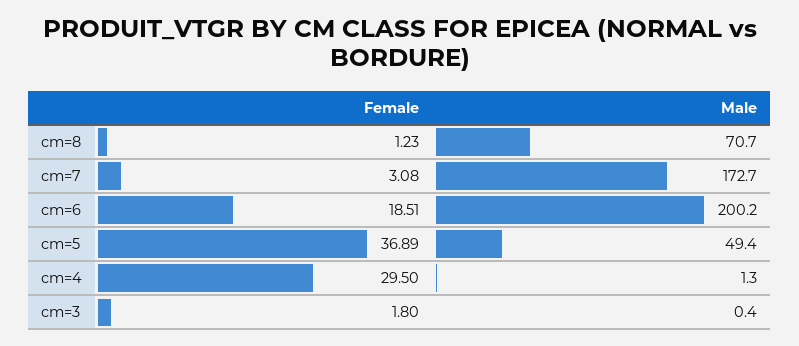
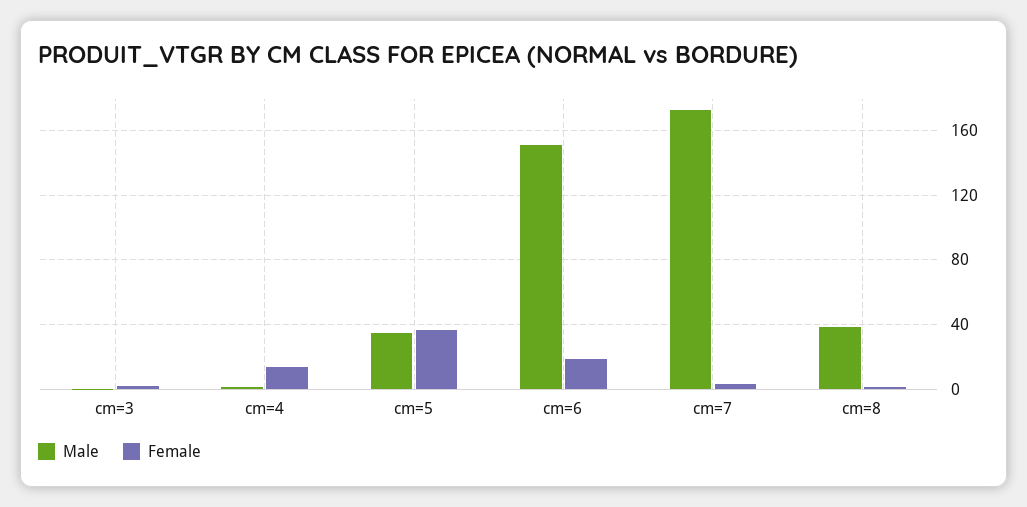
  {
    "Female": {
      "cm=8": 1.23,
      "cm=7": 3.08,
      "cm=6": 18.51,
      "cm=5": 36.89,
-     "cm=4": 29.5,
+     "cm=4": 15,
      "cm=3": 1.8
    },
    "Male": {
-     "cm=8": 70.7,
+     "cm=8": 40,
      "cm=7": 172.7,
-     "cm=6": 200.2,
+     "cm=6": 150,
-     "cm=5": 49.4,
+     "cm=5": 35,
      "cm=4": 1.3,
      "cm=3": 0.4
    }
  }

